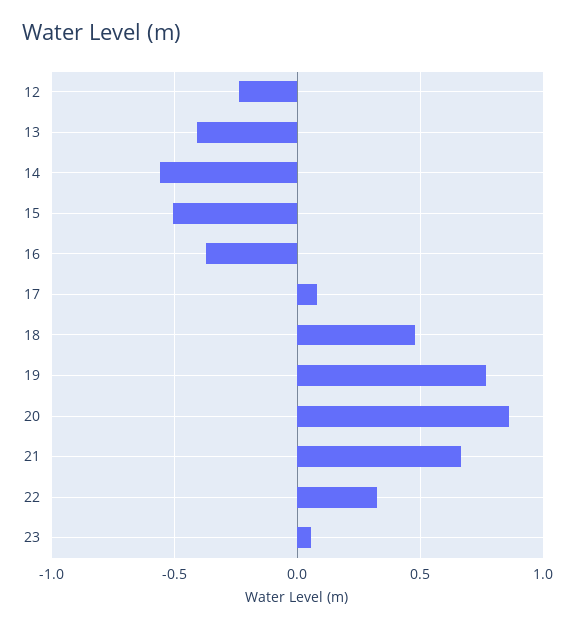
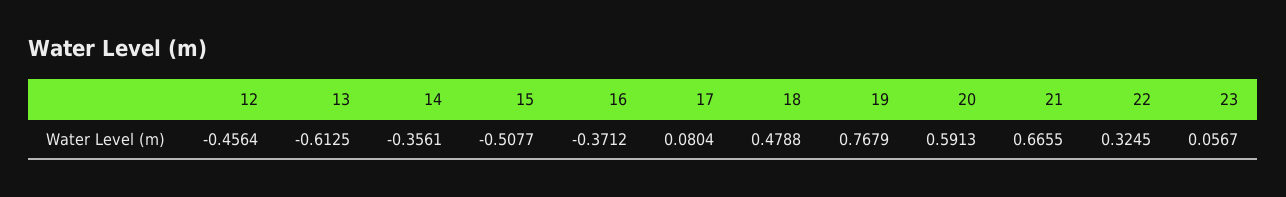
  {
-   "12": -0.25,
+   "12": -0.4564,
-   "13": -0.4,
+   "13": -0.6125,
-   "14": -0.55,
+   "14": -0.3561,
    "15": -0.5077,
    "16": -0.3712,
    "17": 0.0804,
    "18": 0.4788,
    "19": 0.7679,
-   "20": 0.85,
+   "20": 0.5913,
    "21": 0.6655,
    "22": 0.3245,
    "23": 0.0567
  }

